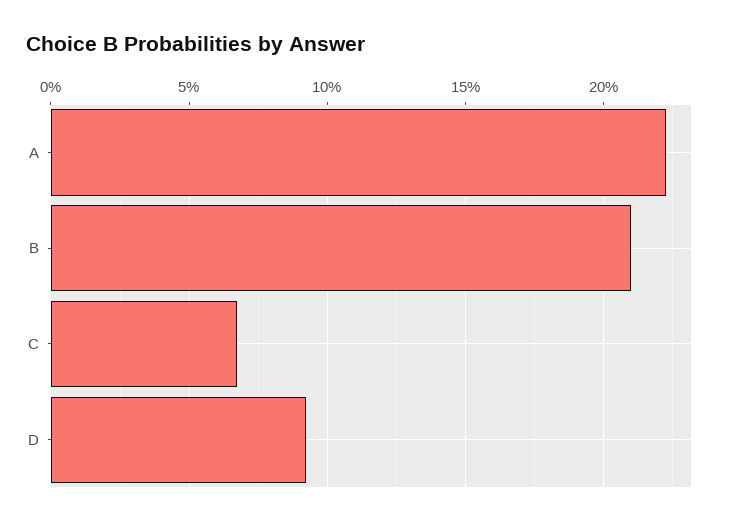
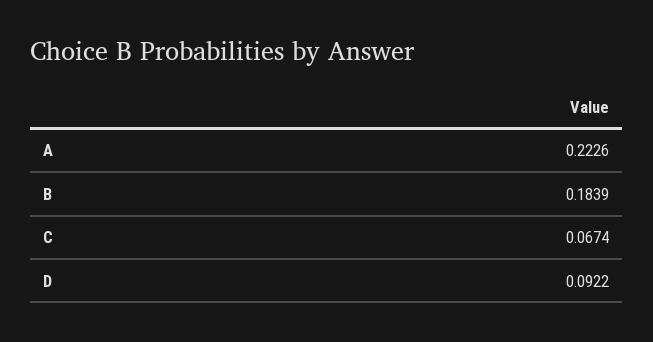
  {
    "A": 0.2226,
-   "B": 0.21,
+   "B": 0.1839,
    "C": 0.0674,
    "D": 0.0922
  }

